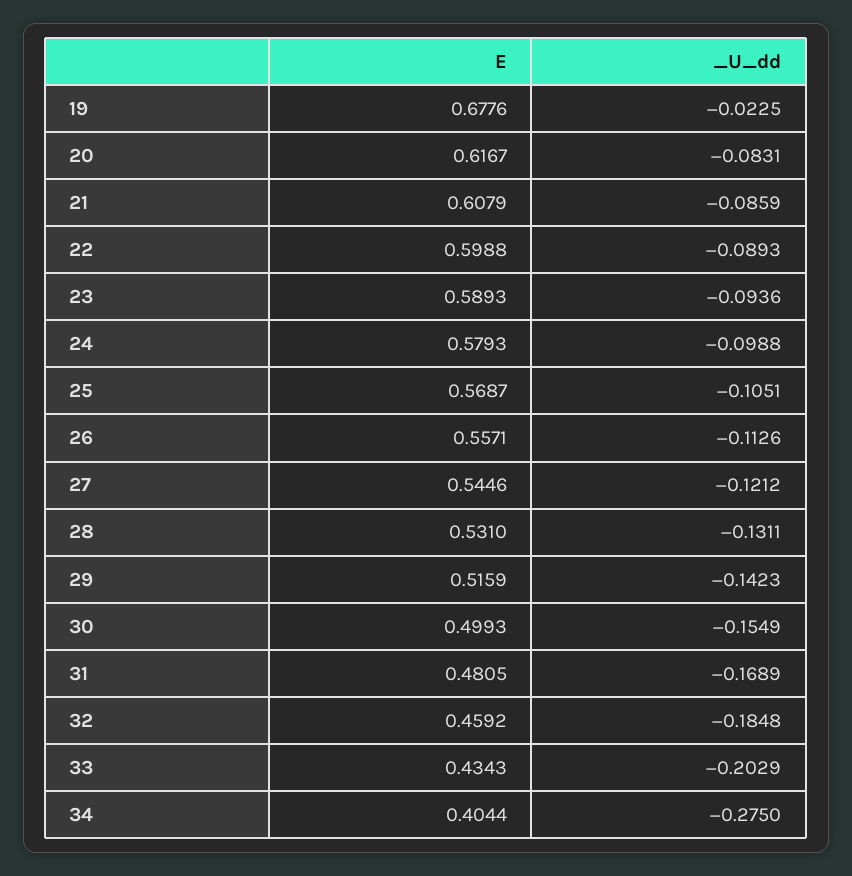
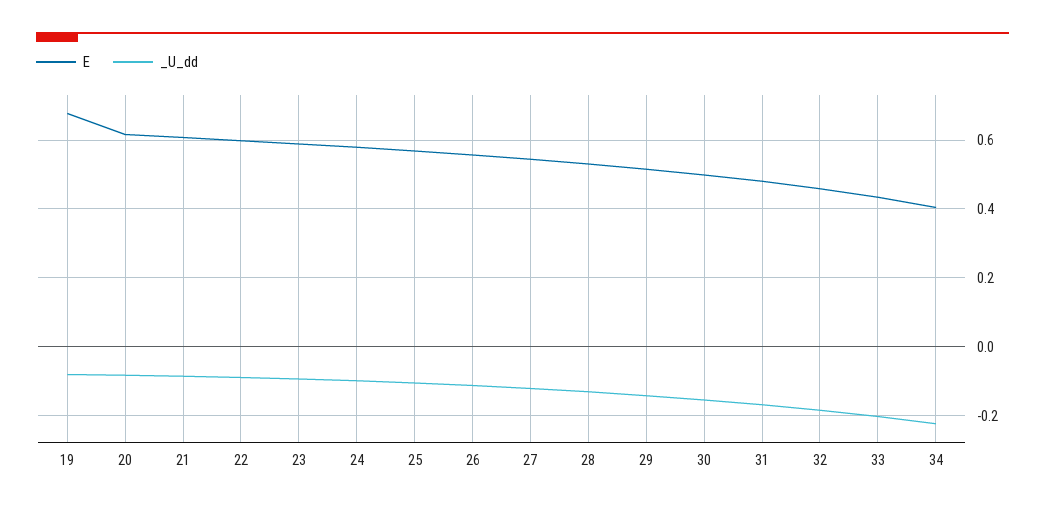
  {
    "E": {
      "19": 0.6776,
      "20": 0.6167,
      "21": 0.6079,
      "22": 0.5988,
      "23": 0.5893,
      "24": 0.5793,
      "25": 0.5687,
      "26": 0.5571,
      "27": 0.5446,
      "28": 0.531,
      "29": 0.5159,
      "30": 0.4993,
      "31": 0.4805,
      "32": 0.4592,
      "33": 0.4343,
      "34": 0.4044
    },
    "_U_dd": {
-     "19": -0.0225,
+     "19": -0.08,
      "20": -0.0831,
      "21": -0.0859,
      "22": -0.0893,
      "23": -0.0936,
      "24": -0.0988,
      "25": -0.1051,
      "26": -0.1126,
      "27": -0.1212,
      "28": -0.1311,
      "29": -0.1423,
      "30": -0.1549,
      "31": -0.1689,
      "32": -0.1848,
      "33": -0.2029,
-     "34": -0.275
+     "34": -0.22
    }
  }

